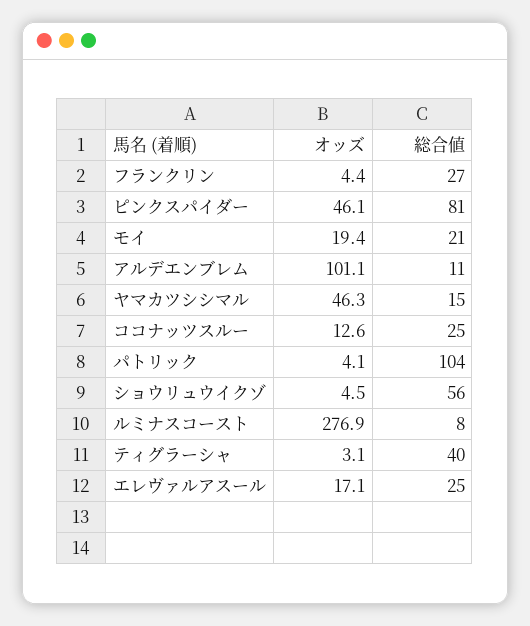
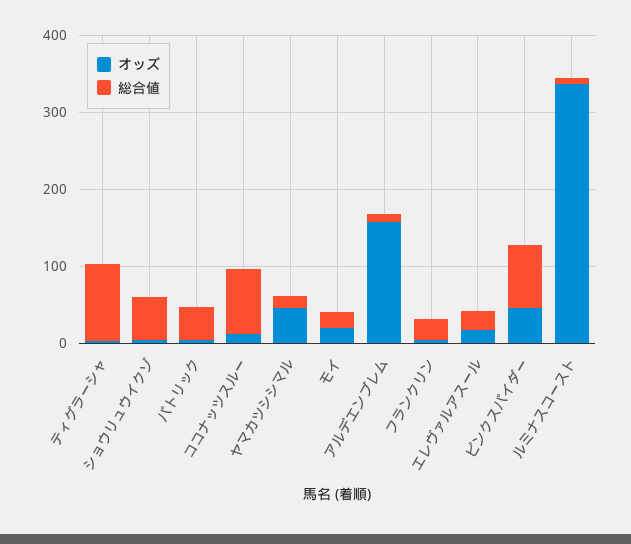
  {
    "オッズ": {
      "フランクリン": 4.4,
      "ピンクスパイダー": 46.1,
      "モイ": 19.4,
-     "アルデエンブレム": 101.1,
+     "アルデエンブレム": 160,
      "ヤマカツシシマル": 46.3,
      "ココナッツスルー": 12.6,
      "パトリック": 4.1,
      "ショウリュウイクゾ": 4.5,
-     "ルミナスコースト": 276.9,
+     "ルミナスコースト": 340,
      "ティグラーシャ": 3.1,
      "エレヴァルアスール": 17.1
    },
    "総合値": {
      "フランクリン": 27,
      "ピンクスパイダー": 81,
      "モイ": 21,
      "アルデエンブレム": 11,
      "ヤマカツシシマル": 15,
-     "ココナッツスルー": 25,
+     "ココナッツスルー": 80,
-     "パトリック": 104,
+     "パトリック": 40,
      "ショウリュウイクゾ": 56,
      "ルミナスコースト": 8,
-     "ティグラーシャ": 40,
+     "ティグラーシャ": 100,
      "エレヴァルアスール": 25
    }
  }

